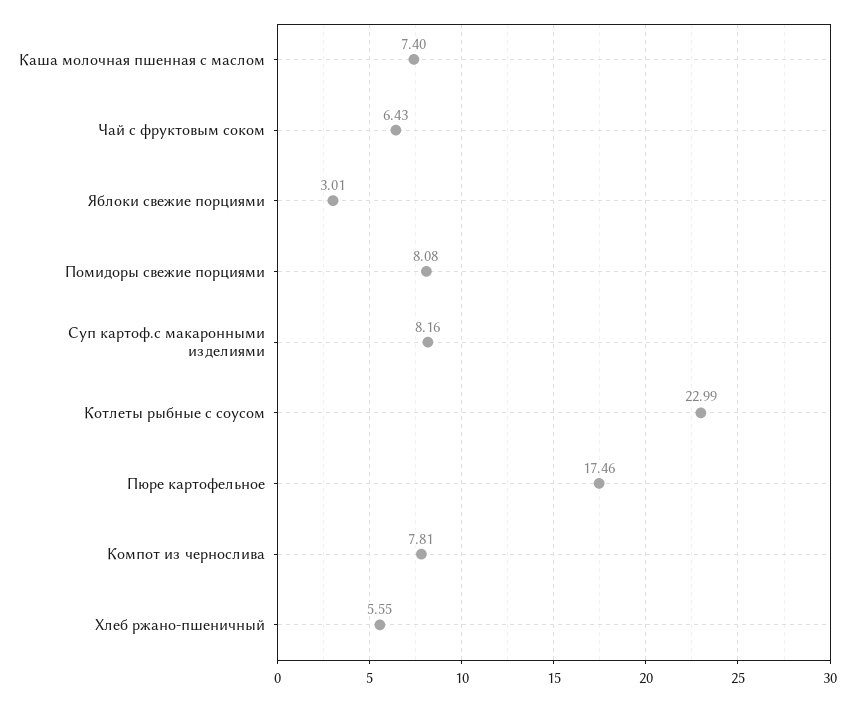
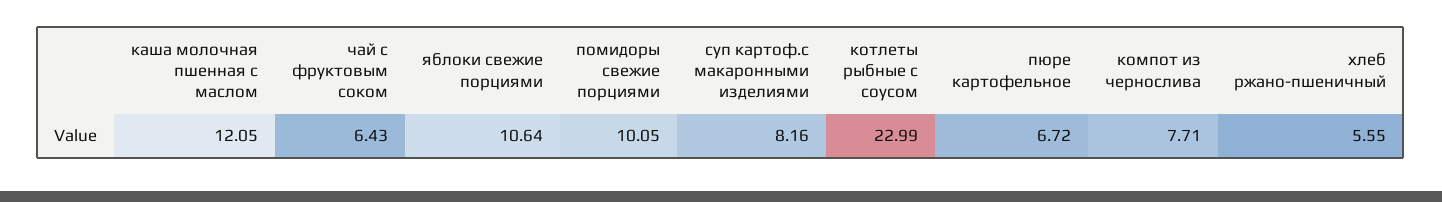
  {
-   "Каша молочная пшенная с маслом": 7.4,
+   "Каша молочная пшенная с маслом": 12.05,
    "Чай с фруктовым соком": 6.43,
-   "Яблоки свежие порциями": 3.01,
+   "Яблоки свежие порциями": 10.64,
-   "Помидоры свежие порциями": 8.08,
+   "Помидоры свежие порциями": 10.05,
    "Суп картоф.с макаронными изделиями": 8.16,
    "Котлеты рыбные с соусом": 22.99,
-   "Пюре картофельное": 17.46,
+   "Пюре картофельное": 6.72,
-   "Компот из чернослива": 7.81,
+   "Компот из чернослива": 7.71,
    "Хлеб ржано-пшеничный": 5.55
  }

